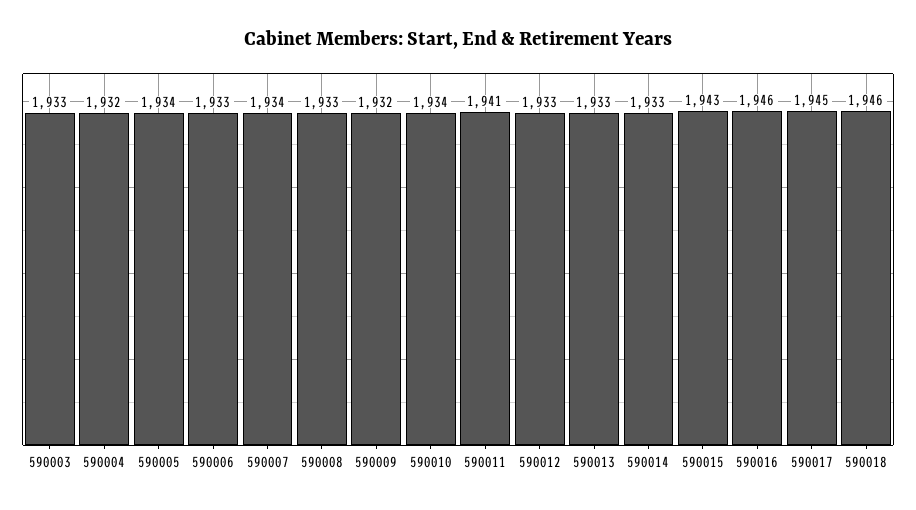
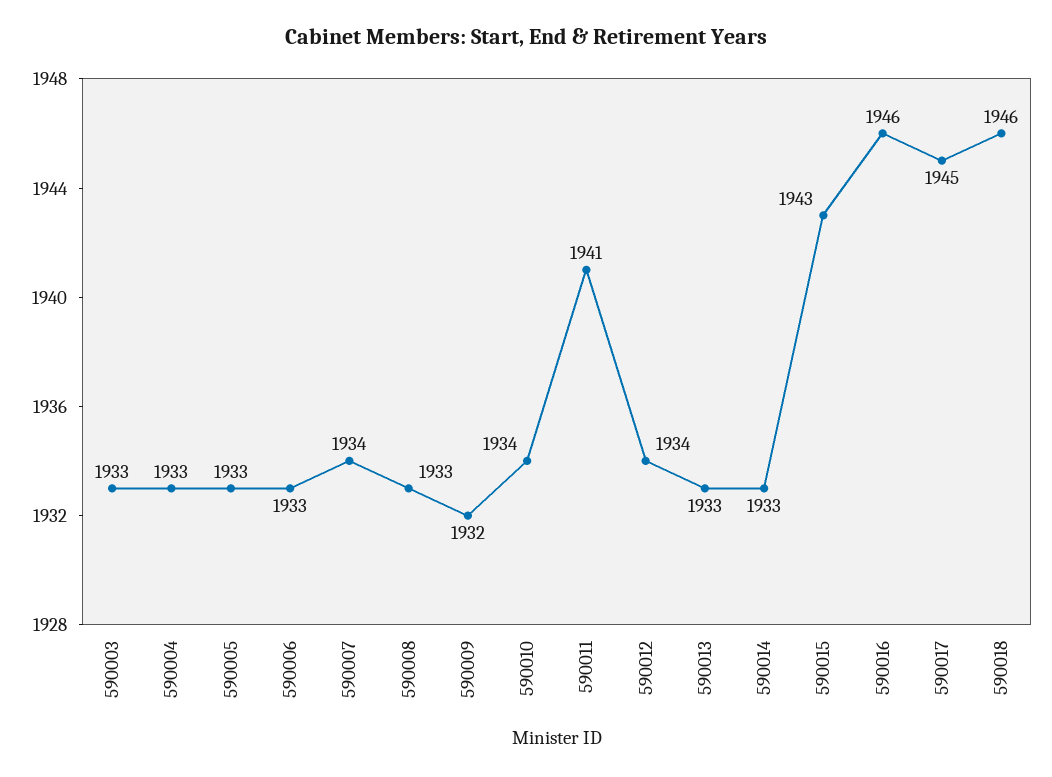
  {
    "590003": 1933,
-   "590004": 1932,
+   "590004": 1933,
-   "590005": 1934,
+   "590005": 1933,
    "590006": 1933,
    "590007": 1934,
    "590008": 1933,
    "590009": 1932,
    "590010": 1934,
    "590011": 1941,
-   "590012": 1933,
+   "590012": 1934,
    "590013": 1933,
    "590014": 1933,
    "590015": 1943,
    "590016": 1946,
    "590017": 1945,
    "590018": 1946
  }

